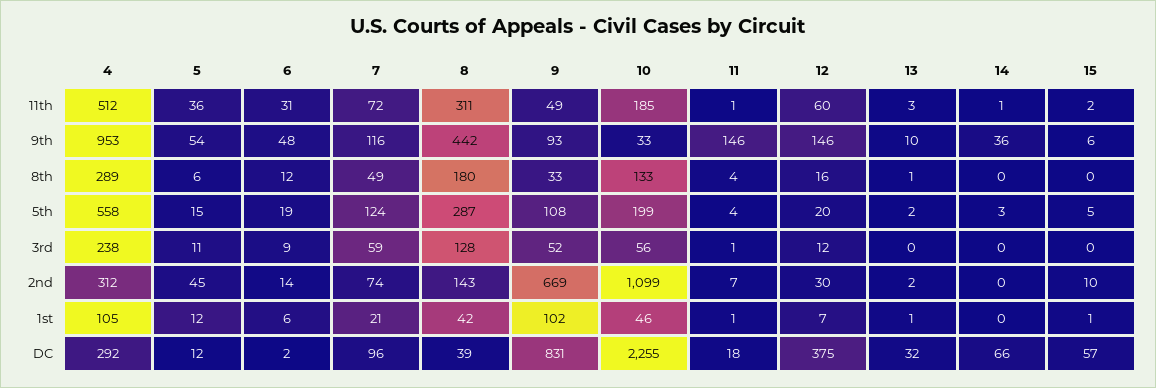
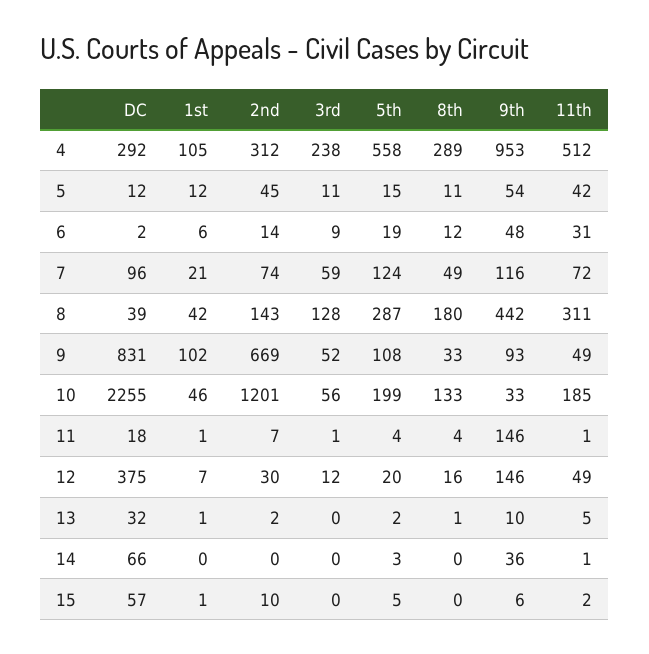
  {
    "4": {
      "11th": 512,
      "9th": 953,
      "8th": 289,
      "5th": 558,
      "3rd": 238,
      "2nd": 312,
      "1st": 105,
      "DC": 292
    },
    "5": {
-     "11th": 36,
+     "11th": 42,
      "9th": 54,
-     "8th": 6,
+     "8th": 11,
      "5th": 15,
      "3rd": 11,
      "2nd": 45,
      "1st": 12,
      "DC": 12
    },
    "6": {
      "11th": 31,
      "9th": 48,
      "8th": 12,
      "5th": 19,
      "3rd": 9,
      "2nd": 14,
      "1st": 6,
      "DC": 2
    },
    "7": {
      "11th": 72,
      "9th": 116,
      "8th": 49,
      "5th": 124,
      "3rd": 59,
      "2nd": 74,
      "1st": 21,
      "DC": 96
    },
    "8": {
      "11th": 311,
      "9th": 442,
      "8th": 180,
      "5th": 287,
      "3rd": 128,
      "2nd": 143,
      "1st": 42,
      "DC": 39
    },
    "9": {
      "11th": 49,
      "9th": 93,
      "8th": 33,
      "5th": 108,
      "3rd": 52,
      "2nd": 669,
      "1st": 102,
      "DC": 831
    },
    "10": {
      "11th": 185,
      "9th": 33,
      "8th": 133,
      "5th": 199,
      "3rd": 56,
-     "2nd": 1099,
+     "2nd": 1201,
      "1st": 46,
      "DC": 2255
    },
    "11": {
      "11th": 1,
      "9th": 146,
      "8th": 4,
      "5th": 4,
      "3rd": 1,
      "2nd": 7,
      "1st": 1,
      "DC": 18
    },
    "12": {
-     "11th": 60,
+     "11th": 49,
      "9th": 146,
      "8th": 16,
      "5th": 20,
      "3rd": 12,
      "2nd": 30,
      "1st": 7,
      "DC": 375
    },
    "13": {
-     "11th": 3,
+     "11th": 5,
      "9th": 10,
      "8th": 1,
      "5th": 2,
      "3rd": 0,
      "2nd": 2,
      "1st": 1,
      "DC": 32
    },
    "14": {
      "11th": 1,
      "9th": 36,
      "8th": 0,
      "5th": 3,
      "3rd": 0,
      "2nd": 0,
      "1st": 0,
      "DC": 66
    },
    "15": {
      "11th": 2,
      "9th": 6,
      "8th": 0,
      "5th": 5,
      "3rd": 0,
      "2nd": 10,
      "1st": 1,
      "DC": 57
    }
  }

